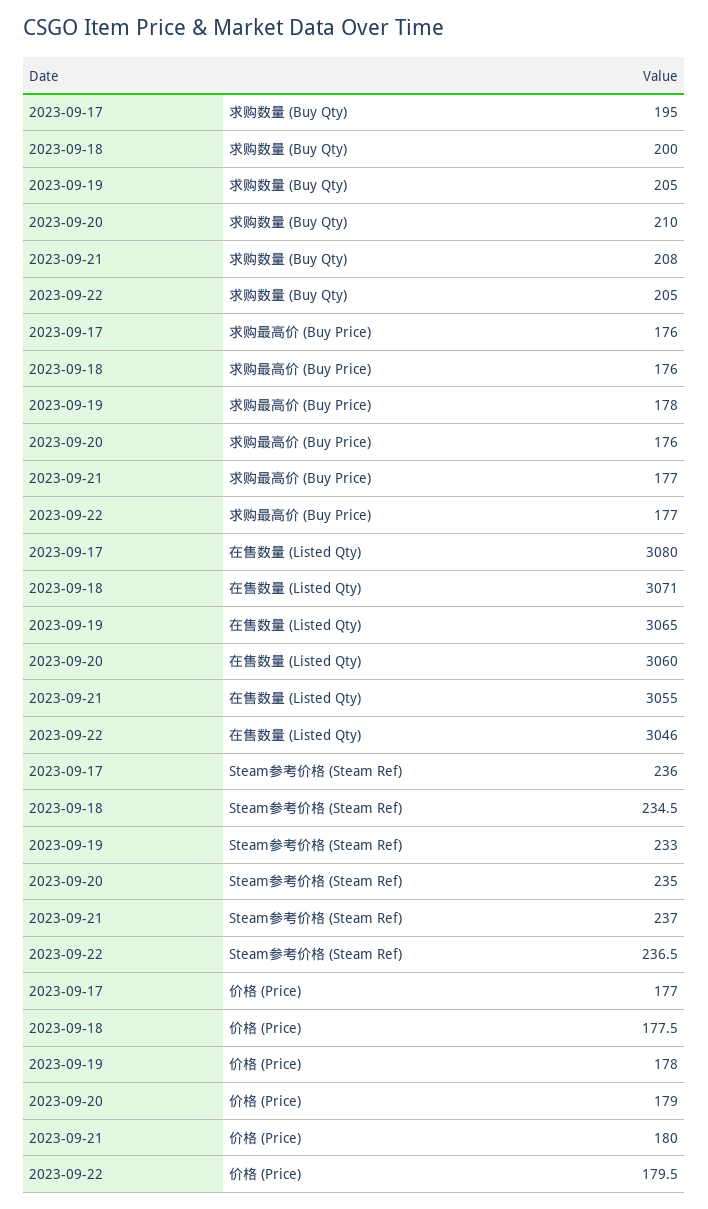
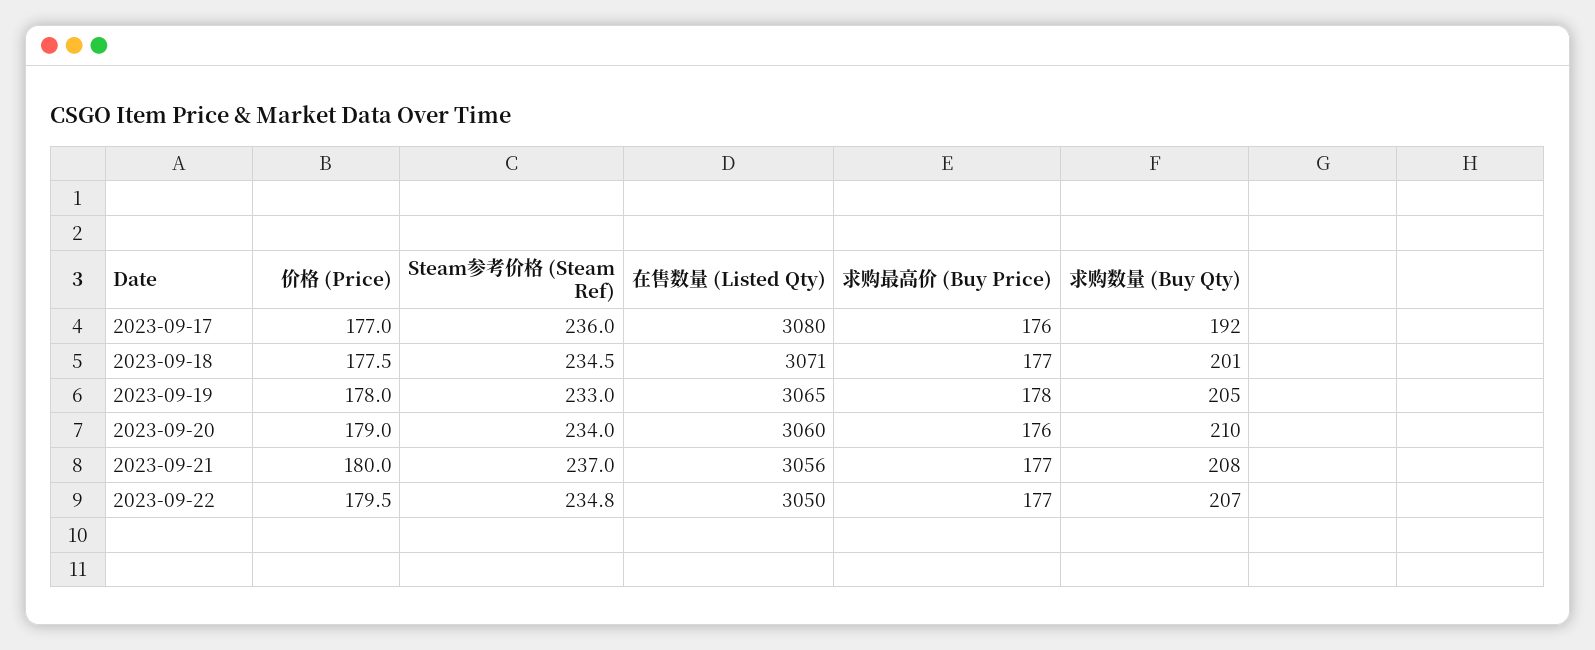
  {
    "2023-09-17": {
-     "求购数量 (Buy Qty)": 195,
+     "求购数量 (Buy Qty)": 192,
      "求购最高价 (Buy Price)": 176,
      "在售数量 (Listed Qty)": 3080,
      "Steam参考价格 (Steam Ref)": 236,
      "价格 (Price)": 177
    },
    "2023-09-18": {
-     "求购数量 (Buy Qty)": 200,
+     "求购数量 (Buy Qty)": 201,
-     "求购最高价 (Buy Price)": 176,
+     "求购最高价 (Buy Price)": 177,
      "在售数量 (Listed Qty)": 3071,
      "Steam参考价格 (Steam Ref)": 234.5,
      "价格 (Price)": 177.5
    },
    "2023-09-19": {
      "求购数量 (Buy Qty)": 205,
      "求购最高价 (Buy Price)": 178,
      "在售数量 (Listed Qty)": 3065,
      "Steam参考价格 (Steam Ref)": 233,
      "价格 (Price)": 178
    },
    "2023-09-20": {
      "求购数量 (Buy Qty)": 210,
      "求购最高价 (Buy Price)": 176,
      "在售数量 (Listed Qty)": 3060,
-     "Steam参考价格 (Steam Ref)": 235,
+     "Steam参考价格 (Steam Ref)": 234,
      "价格 (Price)": 179
    },
    "2023-09-21": {
      "求购数量 (Buy Qty)": 208,
      "求购最高价 (Buy Price)": 177,
-     "在售数量 (Listed Qty)": 3055,
+     "在售数量 (Listed Qty)": 3056,
      "Steam参考价格 (Steam Ref)": 237,
      "价格 (Price)": 180
    },
    "2023-09-22": {
-     "求购数量 (Buy Qty)": 205,
+     "求购数量 (Buy Qty)": 207,
      "求购最高价 (Buy Price)": 177,
-     "在售数量 (Listed Qty)": 3046,
+     "在售数量 (Listed Qty)": 3050,
-     "Steam参考价格 (Steam Ref)": 236.5,
+     "Steam参考价格 (Steam Ref)": 234.8,
      "价格 (Price)": 179.5
    }
  }

